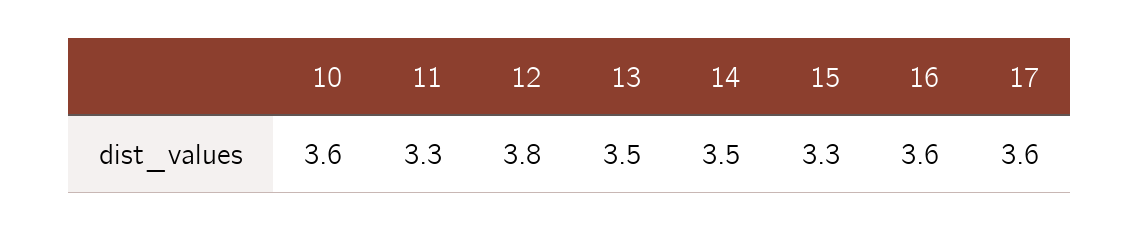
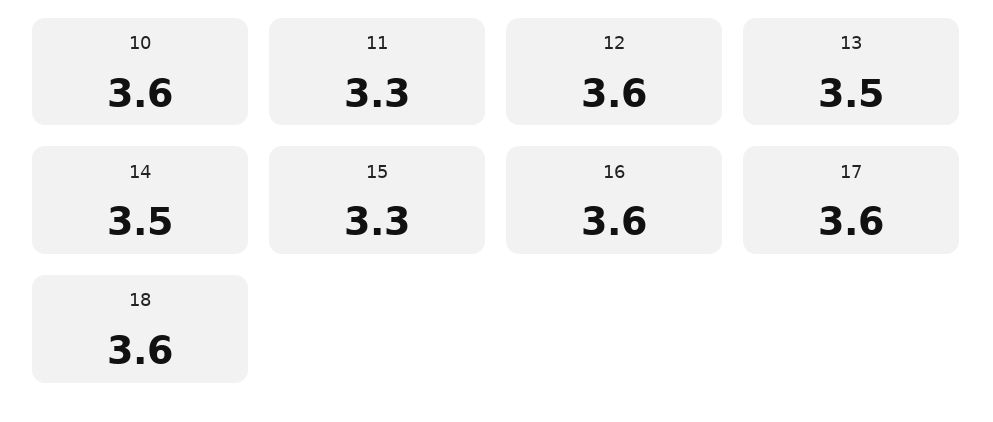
  {
    "10": 3.6,
    "11": 3.3,
-   "12": 3.8,
+   "12": 3.6,
    "13": 3.5,
    "14": 3.5,
    "15": 3.3,
    "16": 3.6,
-   "17": 3.6
+   "17": 3.6,
+   "18": 3.6
  }

